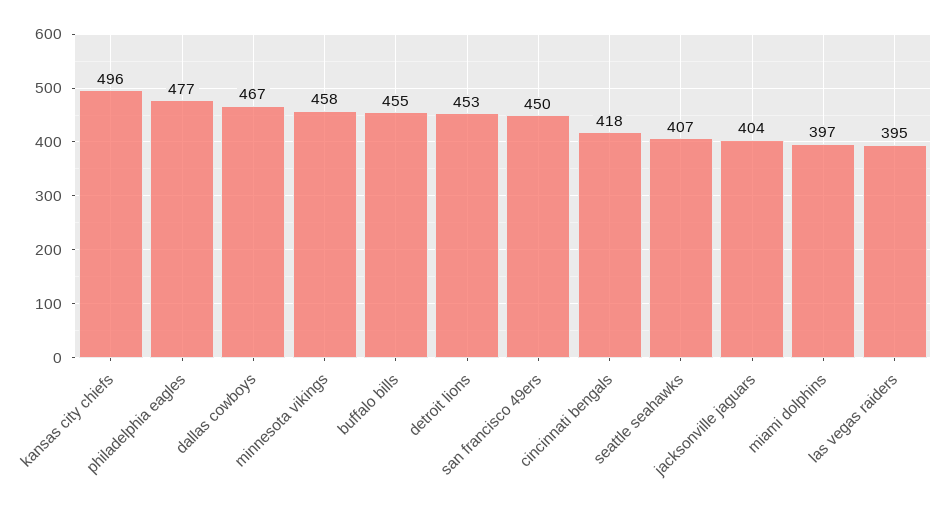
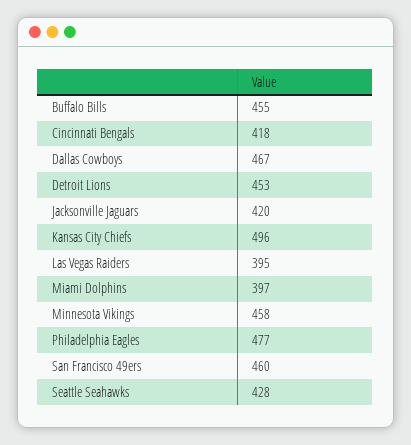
  {
    "kansas city chiefs": 496,
    "philadelphia eagles": 477,
    "dallas cowboys": 467,
    "minnesota vikings": 458,
    "buffalo bills": 455,
    "detroit lions": 453,
-   "san francisco 49ers": 450,
+   "san francisco 49ers": 460,
    "cincinnati bengals": 418,
-   "seattle seahawks": 407,
+   "seattle seahawks": 428,
-   "jacksonville jaguars": 404,
+   "jacksonville jaguars": 420,
    "miami dolphins": 397,
    "las vegas raiders": 395
  }

